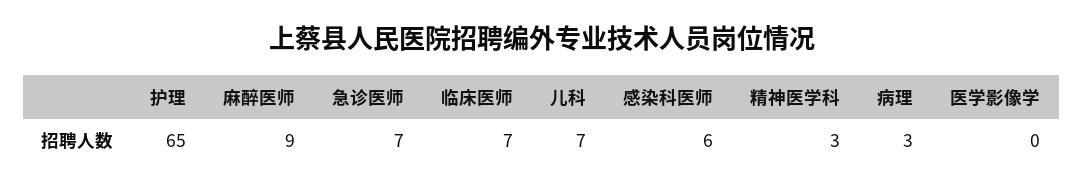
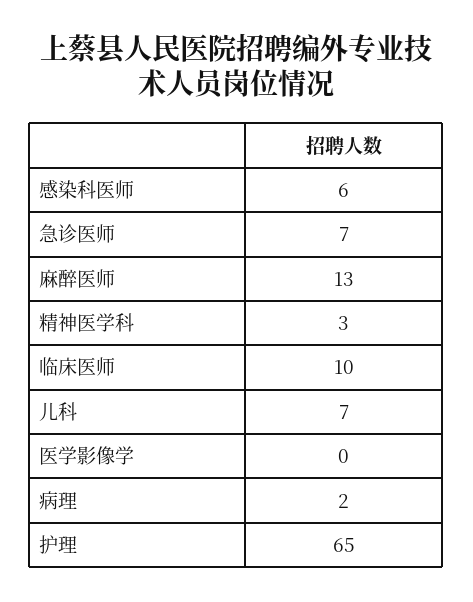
  {
    "护理": 65,
-   "麻醉医师": 9,
+   "麻醉医师": 13,
    "急诊医师": 7,
-   "临床医师": 7,
+   "临床医师": 10,
    "儿科": 7,
    "感染科医师": 6,
    "精神医学科": 3,
-   "病理": 3,
+   "病理": 2,
    "医学影像学": 0
  }

